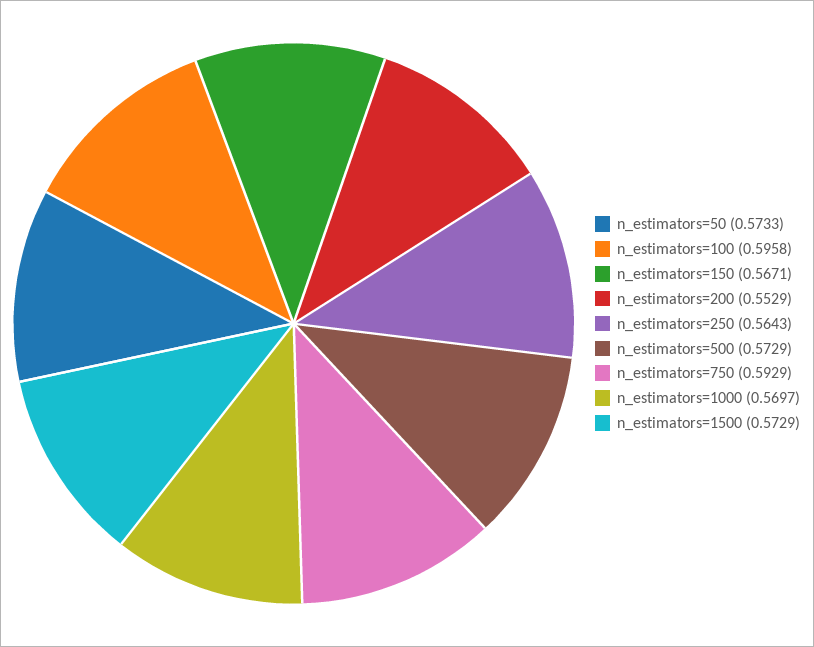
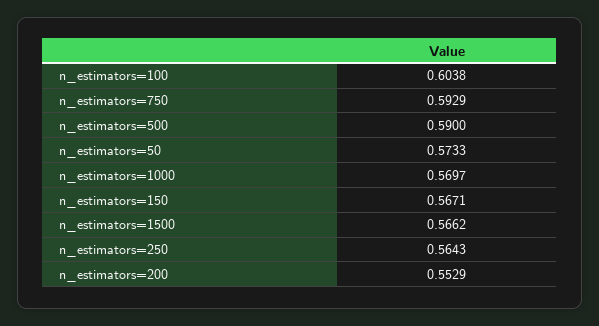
  {
    "n_estimators=50": 0.5733,
-   "n_estimators=100": 0.5958,
+   "n_estimators=100": 0.6038,
    "n_estimators=150": 0.5671,
    "n_estimators=200": 0.5529,
    "n_estimators=250": 0.5643,
-   "n_estimators=500": 0.5729,
+   "n_estimators=500": 0.59,
    "n_estimators=750": 0.5929,
    "n_estimators=1000": 0.5697,
-   "n_estimators=1500": 0.5729
+   "n_estimators=1500": 0.5662
  }

